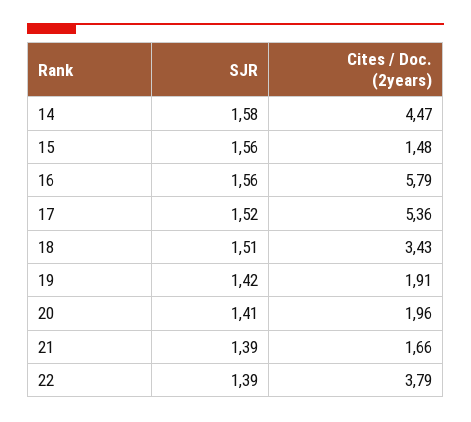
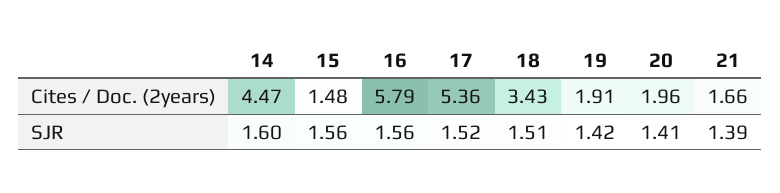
  {
    "SJR": {
-     "14": 1.58,
+     "14": 1.6,
      "15": 1.56,
      "16": 1.56,
      "17": 1.52,
      "18": 1.51,
      "19": 1.42,
      "20": 1.41,
-     "21": 1.39,
+     "21": 1.39
-     "22": 1.39
    },
    "Cites / Doc. (2years)": {
      "14": 4.47,
      "15": 1.48,
      "16": 5.79,
      "17": 5.36,
      "18": 3.43,
      "19": 1.91,
      "20": 1.96,
-     "21": 1.66,
+     "21": 1.66
-     "22": 3.79
    }
  }

